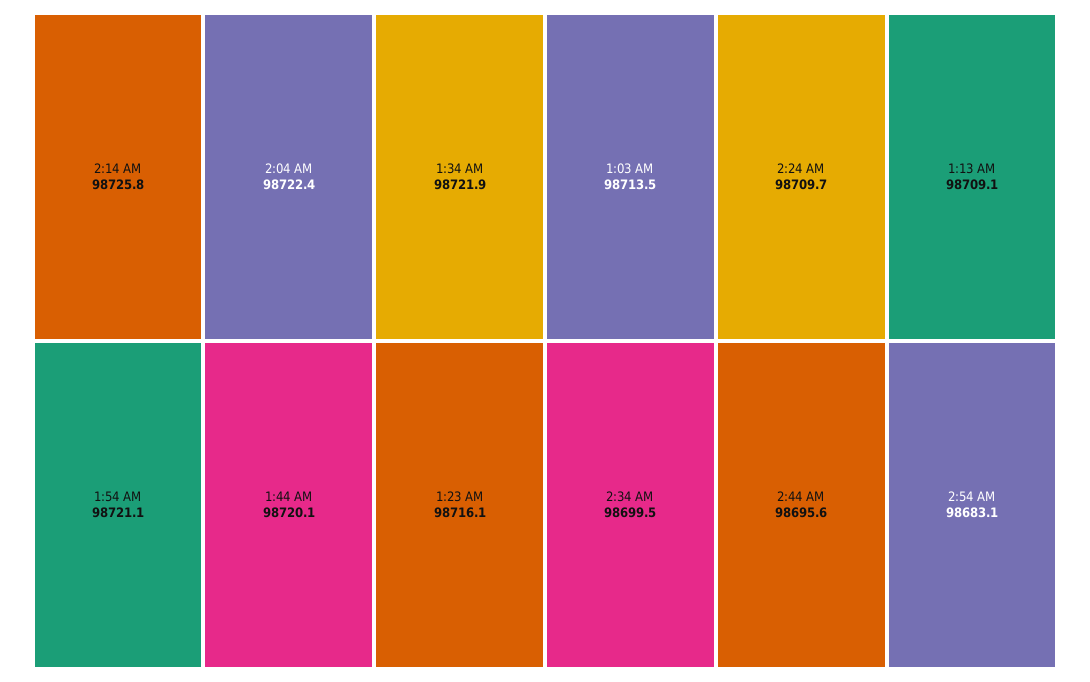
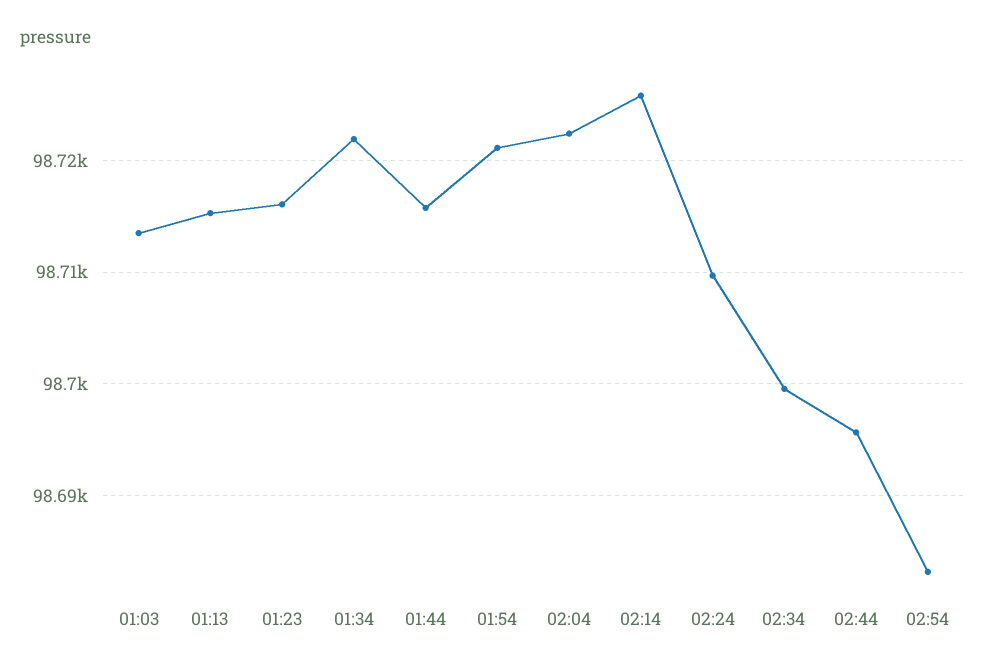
  {
    "2:14 AM": 98725.8,
    "2:04 AM": 98722.4,
    "1:34 AM": 98721.9,
    "1:54 AM": 98721.1,
-   "1:44 AM": 98720.1,
+   "1:44 AM": 98716,
    "1:23 AM": 98716.1,
    "1:03 AM": 98713.5,
    "2:24 AM": 98709.7,
-   "1:13 AM": 98709.1,
+   "1:13 AM": 98715,
    "2:34 AM": 98699.5,
    "2:44 AM": 98695.6,
    "2:54 AM": 98683.1
  }

